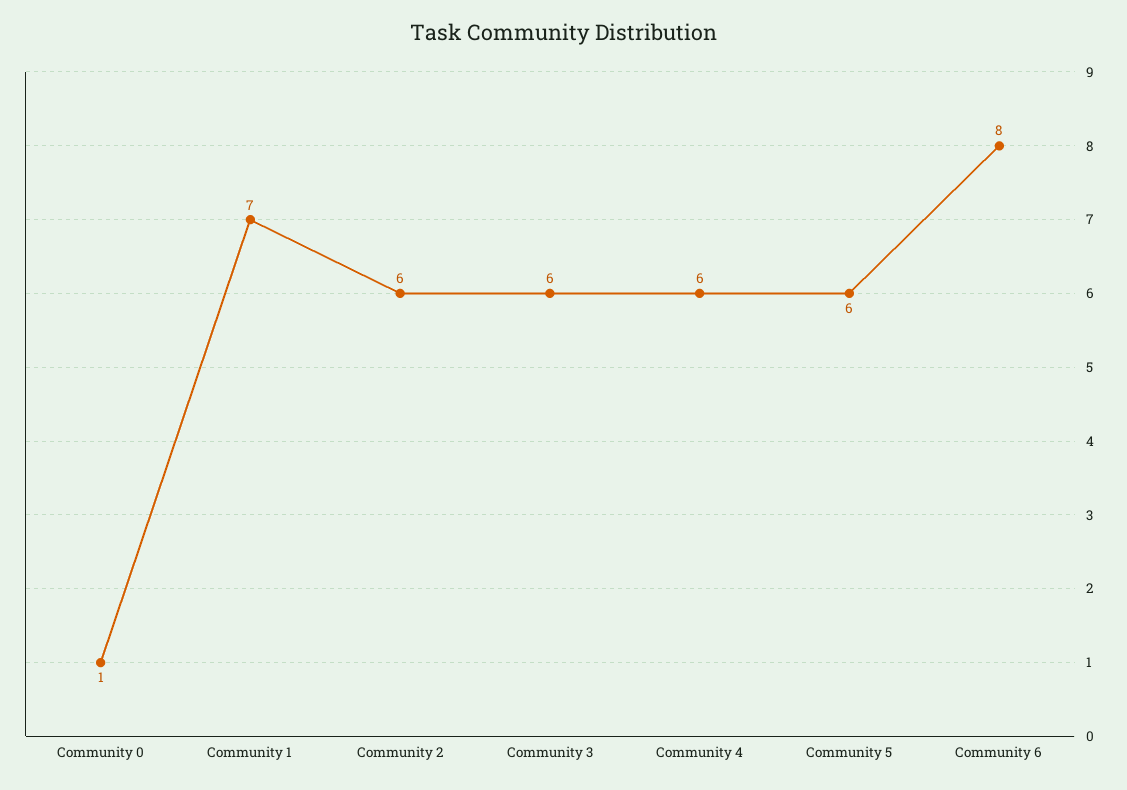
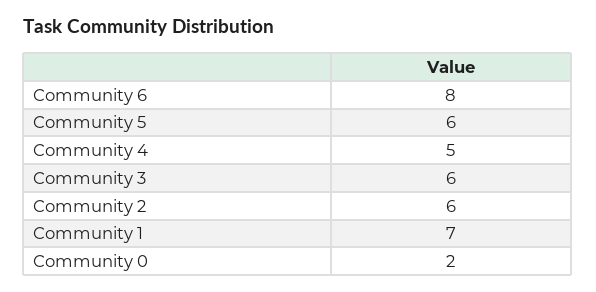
  {
-   "Community 0": 1,
+   "Community 0": 2,
    "Community 1": 7,
    "Community 2": 6,
    "Community 3": 6,
-   "Community 4": 6,
+   "Community 4": 5,
    "Community 5": 6,
    "Community 6": 8
  }

